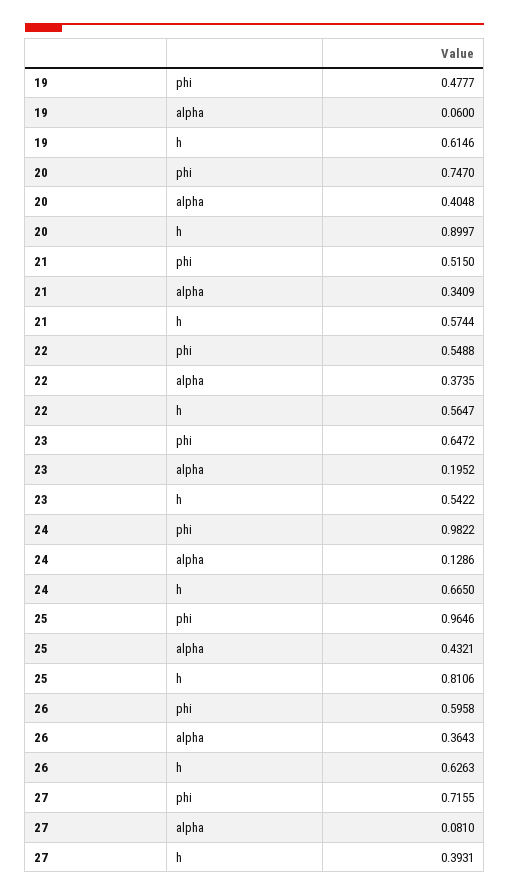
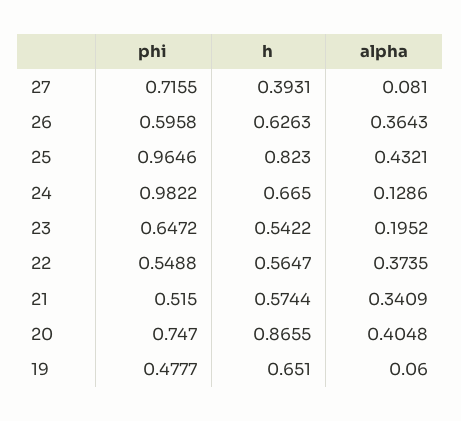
  {
    "19": {
      "phi": 0.4777,
      "alpha": 0.06,
-     "h": 0.6146
+     "h": 0.651
    },
    "20": {
      "phi": 0.747,
      "alpha": 0.4048,
-     "h": 0.8997
+     "h": 0.8655
    },
    "21": {
      "phi": 0.515,
      "alpha": 0.3409,
      "h": 0.5744
    },
    "22": {
      "phi": 0.5488,
      "alpha": 0.3735,
      "h": 0.5647
    },
    "23": {
      "phi": 0.6472,
      "alpha": 0.1952,
      "h": 0.5422
    },
    "24": {
      "phi": 0.9822,
      "alpha": 0.1286,
      "h": 0.665
    },
    "25": {
      "phi": 0.9646,
      "alpha": 0.4321,
-     "h": 0.8106
+     "h": 0.823
    },
    "26": {
      "phi": 0.5958,
      "alpha": 0.3643,
      "h": 0.6263
    },
    "27": {
      "phi": 0.7155,
      "alpha": 0.081,
      "h": 0.3931
    }
  }

